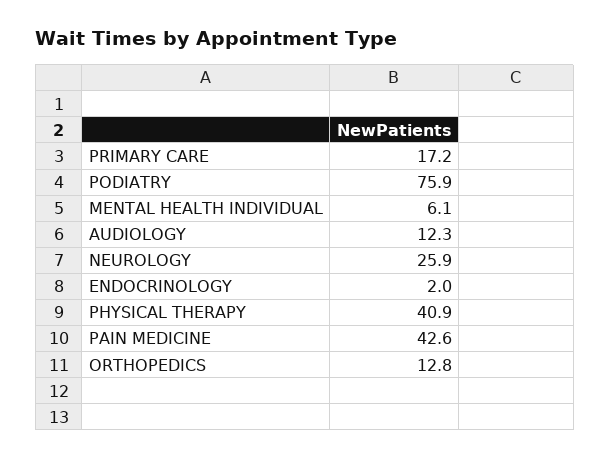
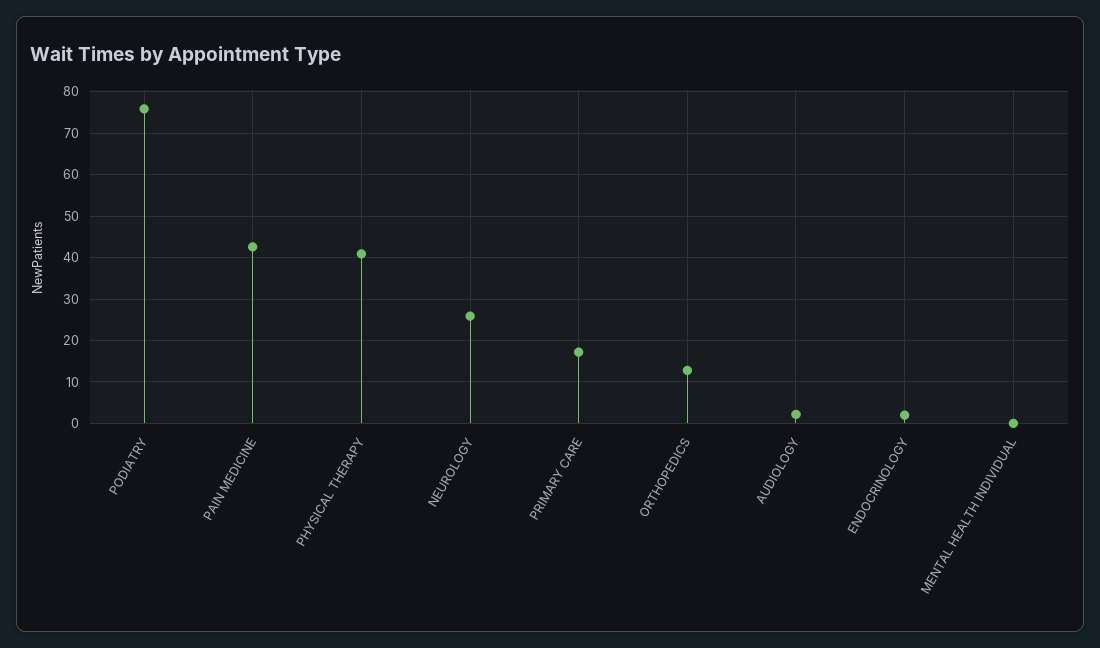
  {
    "PRIMARY CARE": 17.2,
    "PODIATRY": 75.9,
-   "MENTAL HEALTH INDIVIDUAL": 6.1,
+   "MENTAL HEALTH INDIVIDUAL": 0,
-   "AUDIOLOGY": 12.3,
+   "AUDIOLOGY": 2,
    "NEUROLOGY": 25.9,
    "ENDOCRINOLOGY": 2,
    "PHYSICAL THERAPY": 40.9,
    "PAIN MEDICINE": 42.6,
    "ORTHOPEDICS": 12.8
  }

